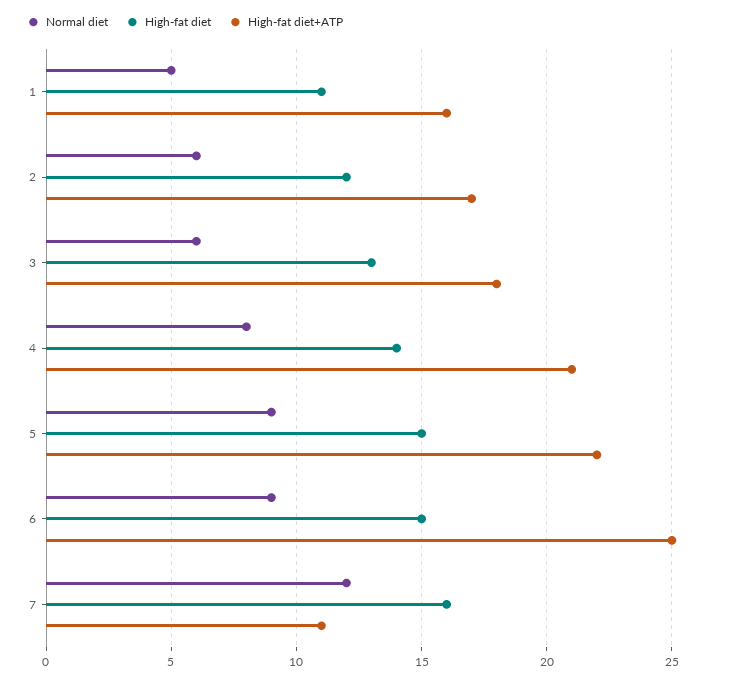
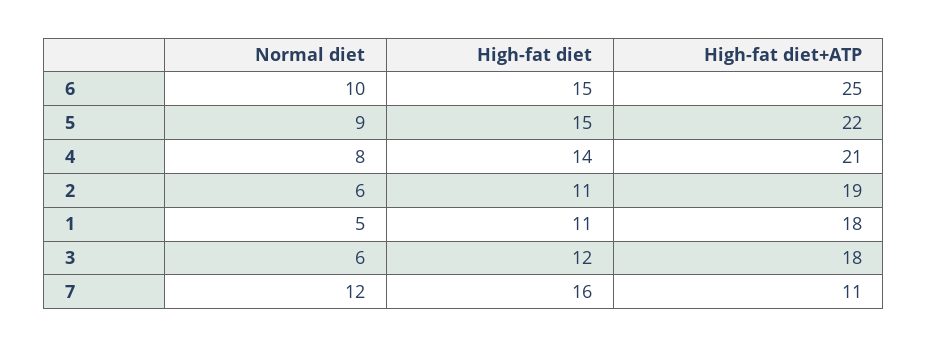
  {
    "Normal diet": {
      "1": 5,
      "2": 6,
      "3": 6,
      "4": 8,
      "5": 9,
-     "6": 9,
+     "6": 10,
      "7": 12
    },
    "High-fat diet": {
      "1": 11,
-     "2": 12,
+     "2": 11,
-     "3": 13,
+     "3": 12,
      "4": 14,
      "5": 15,
      "6": 15,
      "7": 16
    },
    "High-fat diet+ATP": {
-     "1": 16,
+     "1": 18,
-     "2": 17,
+     "2": 19,
      "3": 18,
      "4": 21,
      "5": 22,
      "6": 25,
      "7": 11
    }
  }

